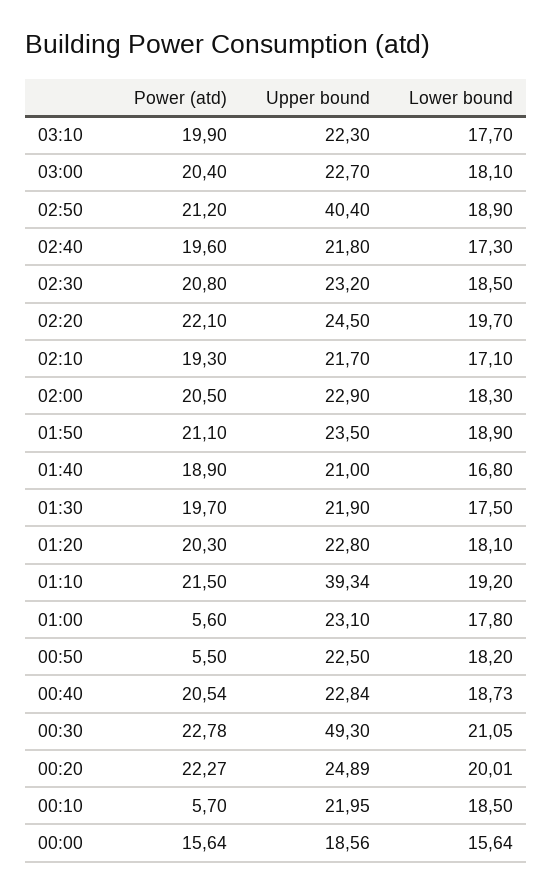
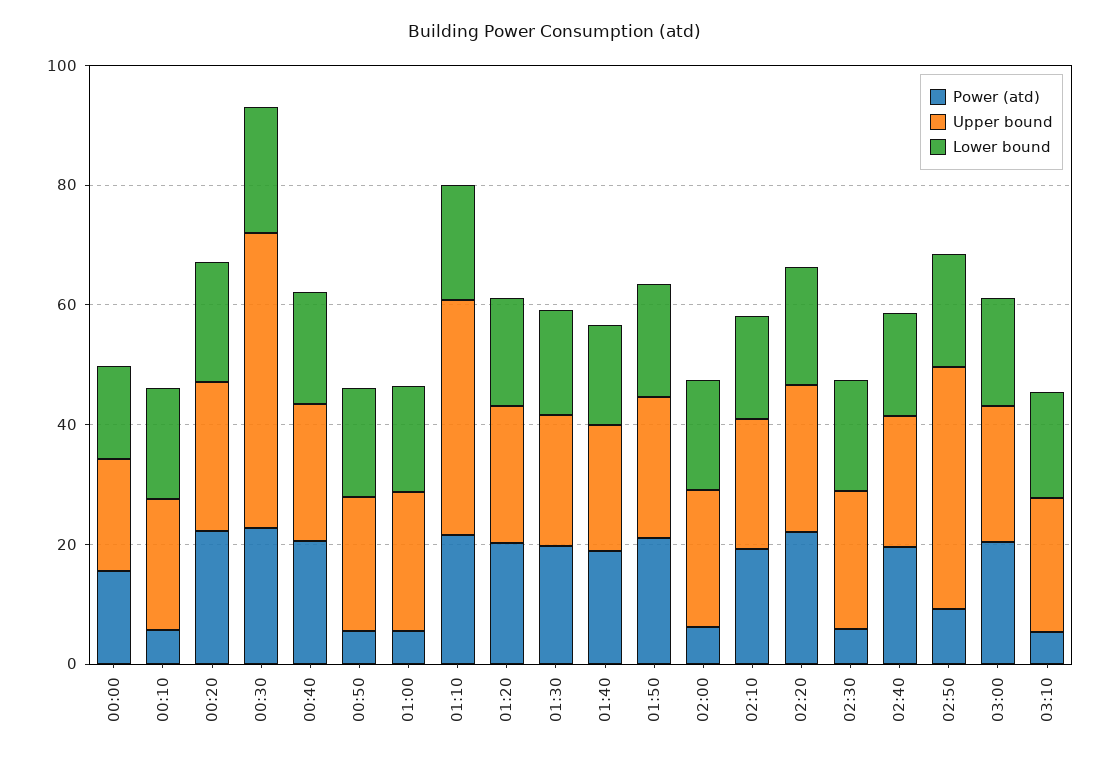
  {
    "Power (atd)": {
-     "03:10": 19.9,
+     "03:10": 5,
      "03:00": 20.4,
-     "02:50": 21.2,
+     "02:50": 10,
      "02:40": 19.6,
-     "02:30": 20.8,
+     "02:30": 5,
      "02:20": 22.1,
      "02:10": 19.3,
-     "02:00": 20.5,
+     "02:00": 5,
      "01:50": 21.1,
      "01:40": 18.9,
      "01:30": 19.7,
      "01:20": 20.3,
      "01:10": 21.5,
      "01:00": 5.6,
      "00:50": 5.5,
      "00:40": 20.54,
      "00:30": 22.78,
      "00:20": 22.27,
      "00:10": 5.7,
      "00:00": 15.64
    },
    "Upper bound": {
      "03:10": 22.3,
      "03:00": 22.7,
      "02:50": 40.4,
      "02:40": 21.8,
      "02:30": 23.2,
      "02:20": 24.5,
      "02:10": 21.7,
      "02:00": 22.9,
      "01:50": 23.5,
      "01:40": 21,
      "01:30": 21.9,
      "01:20": 22.8,
      "01:10": 39.34,
      "01:00": 23.1,
      "00:50": 22.5,
      "00:40": 22.84,
      "00:30": 49.3,
      "00:20": 24.89,
      "00:10": 21.95,
      "00:00": 18.56
    },
    "Lower bound": {
      "03:10": 17.7,
      "03:00": 18.1,
      "02:50": 18.9,
      "02:40": 17.3,
      "02:30": 18.5,
      "02:20": 19.7,
      "02:10": 17.1,
      "02:00": 18.3,
      "01:50": 18.9,
      "01:40": 16.8,
      "01:30": 17.5,
      "01:20": 18.1,
      "01:10": 19.2,
      "01:00": 17.8,
      "00:50": 18.2,
      "00:40": 18.73,
      "00:30": 21.05,
      "00:20": 20.01,
      "00:10": 18.5,
      "00:00": 15.64
    }
  }

